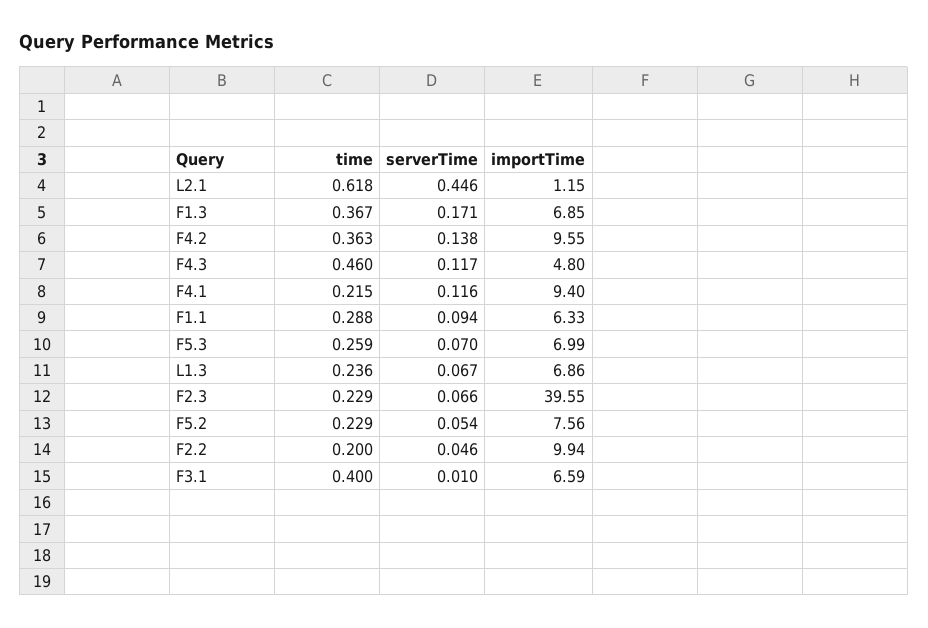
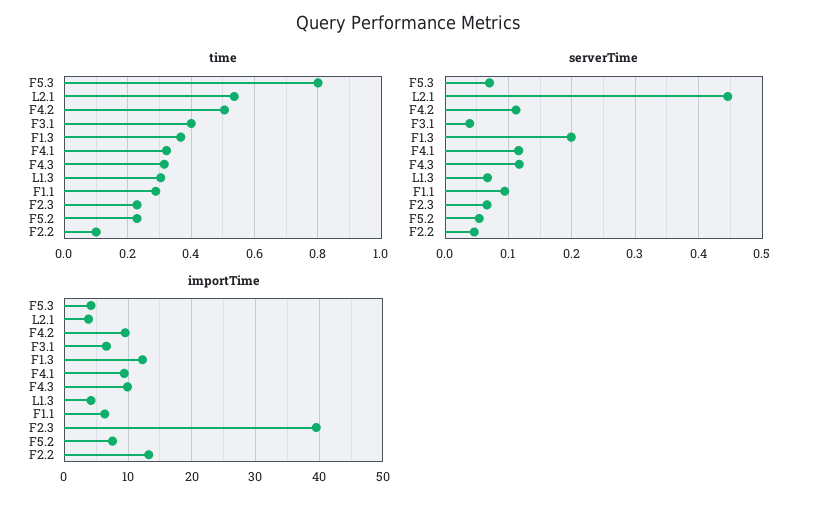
  {
    "time": {
-     "L2.1": 0.618,
+     "L2.1": 0.54,
      "F1.3": 0.367,
-     "F4.2": 0.363,
+     "F4.2": 0.5,
-     "F4.3": 0.46,
+     "F4.3": 0.32,
-     "F4.1": 0.215,
+     "F4.1": 0.32,
      "F1.1": 0.288,
-     "F5.3": 0.259,
+     "F5.3": 0.8,
-     "L1.3": 0.236,
+     "L1.3": 0.3,
      "F2.3": 0.229,
      "F5.2": 0.229,
-     "F2.2": 0.2,
+     "F2.2": 0.1,
      "F3.1": 0.4
    },
    "serverTime": {
      "L2.1": 0.446,
-     "F1.3": 0.171,
+     "F1.3": 0.2,
-     "F4.2": 0.138,
+     "F4.2": 0.11,
      "F4.3": 0.117,
      "F4.1": 0.116,
      "F1.1": 0.094,
      "F5.3": 0.07,
      "L1.3": 0.067,
      "F2.3": 0.066,
      "F5.2": 0.054,
      "F2.2": 0.046,
-     "F3.1": 0.01
+     "F3.1": 0.04
    },
    "importTime": {
-     "L2.1": 1.15,
+     "L2.1": 4,
-     "F1.3": 6.85,
+     "F1.3": 12,
      "F4.2": 9.55,
-     "F4.3": 4.8,
+     "F4.3": 10,
      "F4.1": 9.4,
      "F1.1": 6.33,
-     "F5.3": 6.99,
+     "F5.3": 4,
-     "L1.3": 6.86,
+     "L1.3": 4,
      "F2.3": 39.55,
      "F5.2": 7.56,
-     "F2.2": 9.94,
+     "F2.2": 13,
      "F3.1": 6.59
    }
  }

